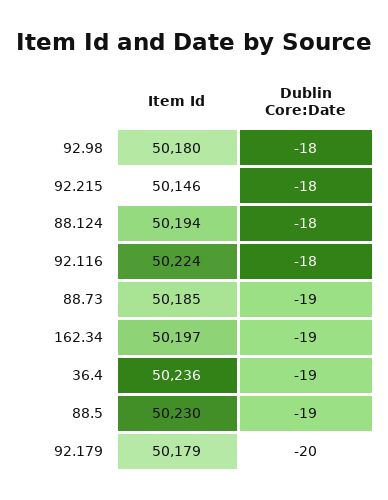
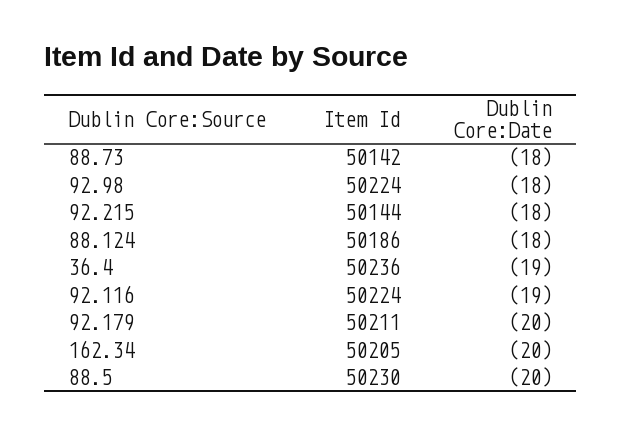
  {
    "Item Id": {
-     "92.98": 50180,
+     "92.98": 50224,
-     "92.215": 50146,
+     "92.215": 50144,
-     "88.124": 50194,
+     "88.124": 50186,
      "92.116": 50224,
-     "88.73": 50185,
+     "88.73": 50142,
-     "162.34": 50197,
+     "162.34": 50205,
      "36.4": 50236,
      "88.5": 50230,
-     "92.179": 50179
+     "92.179": 50211
    },
    "Dublin Core:Date": {
      "92.98": -18,
      "92.215": -18,
      "88.124": -18,
-     "92.116": -18,
+     "92.116": -19,
-     "88.73": -19,
+     "88.73": -18,
-     "162.34": -19,
+     "162.34": -20,
      "36.4": -19,
-     "88.5": -19,
+     "88.5": -20,
      "92.179": -20
    }
  }

